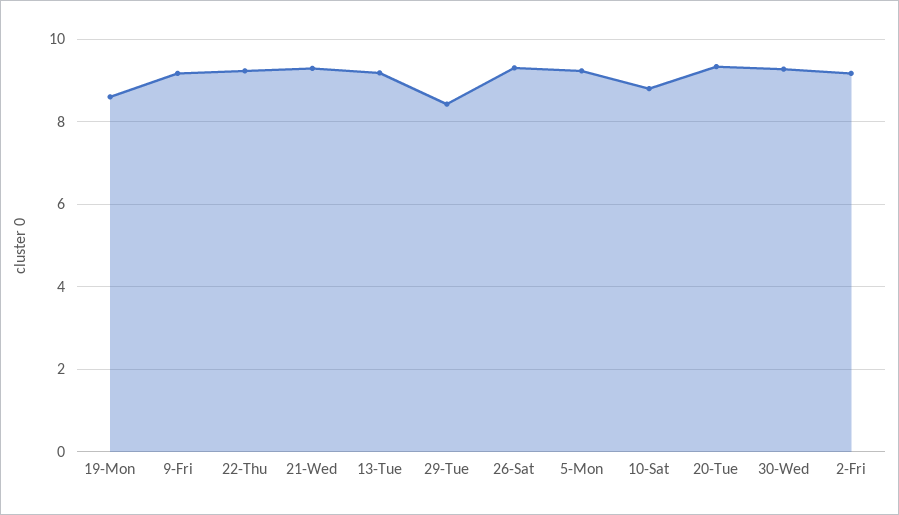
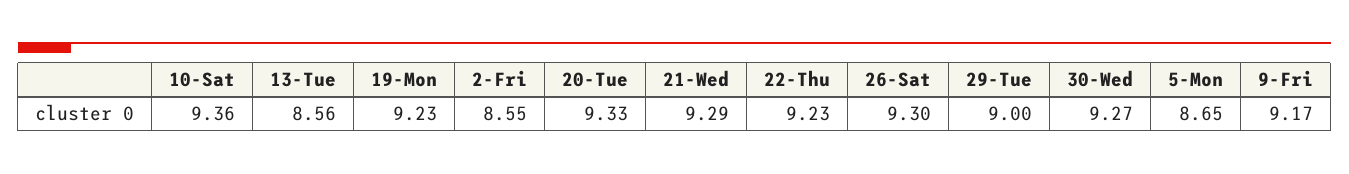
  {
-   "19-Mon": 8.6,
+   "19-Mon": 9.23,
    "9-Fri": 9.17,
    "22-Thu": 9.23,
    "21-Wed": 9.29,
-   "13-Tue": 9.2,
+   "13-Tue": 8.56,
-   "29-Tue": 8.4,
+   "29-Tue": 9,
    "26-Sat": 9.3,
-   "5-Mon": 9.2,
+   "5-Mon": 8.65,
-   "10-Sat": 8.8,
+   "10-Sat": 9.36,
    "20-Tue": 9.33,
    "30-Wed": 9.27,
-   "2-Fri": 9.2
+   "2-Fri": 8.55
  }

